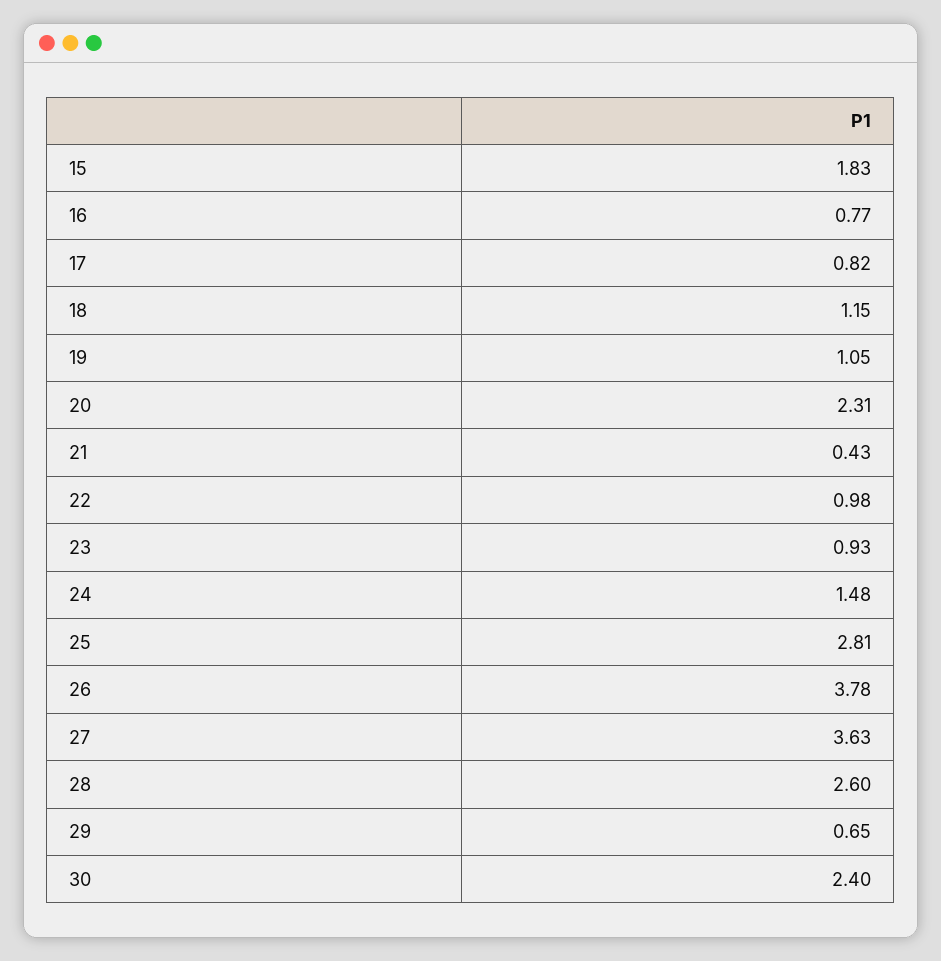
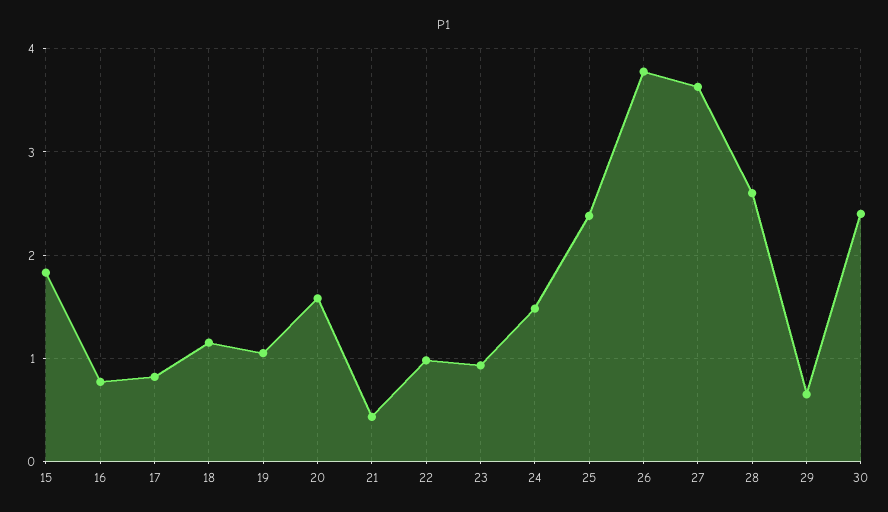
  {
    "15": 1.83,
    "16": 0.77,
    "17": 0.82,
    "18": 1.15,
    "19": 1.05,
-   "20": 2.31,
+   "20": 1.6,
    "21": 0.43,
    "22": 0.98,
    "23": 0.93,
    "24": 1.48,
-   "25": 2.81,
+   "25": 2.4,
    "26": 3.78,
    "27": 3.63,
    "28": 2.6,
    "29": 0.65,
    "30": 2.4
  }

